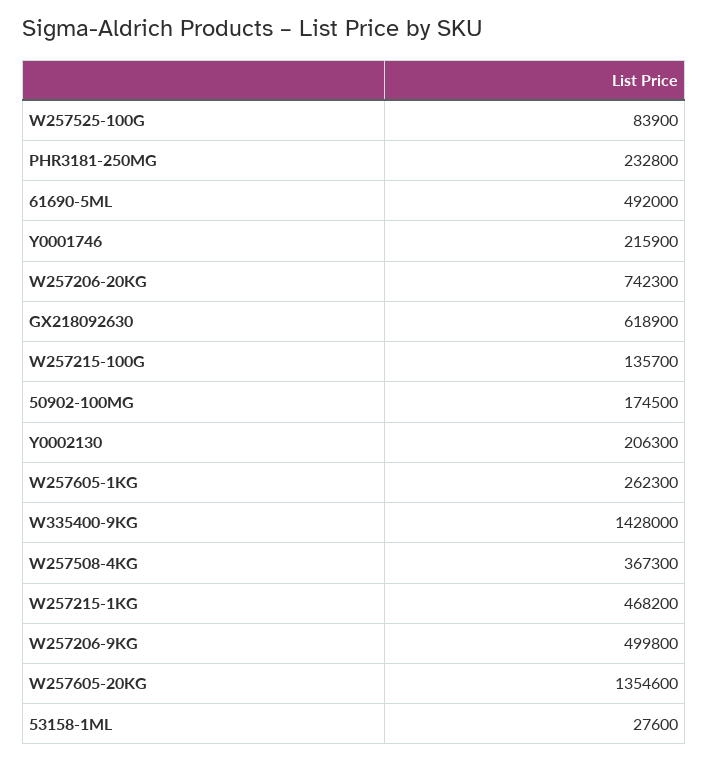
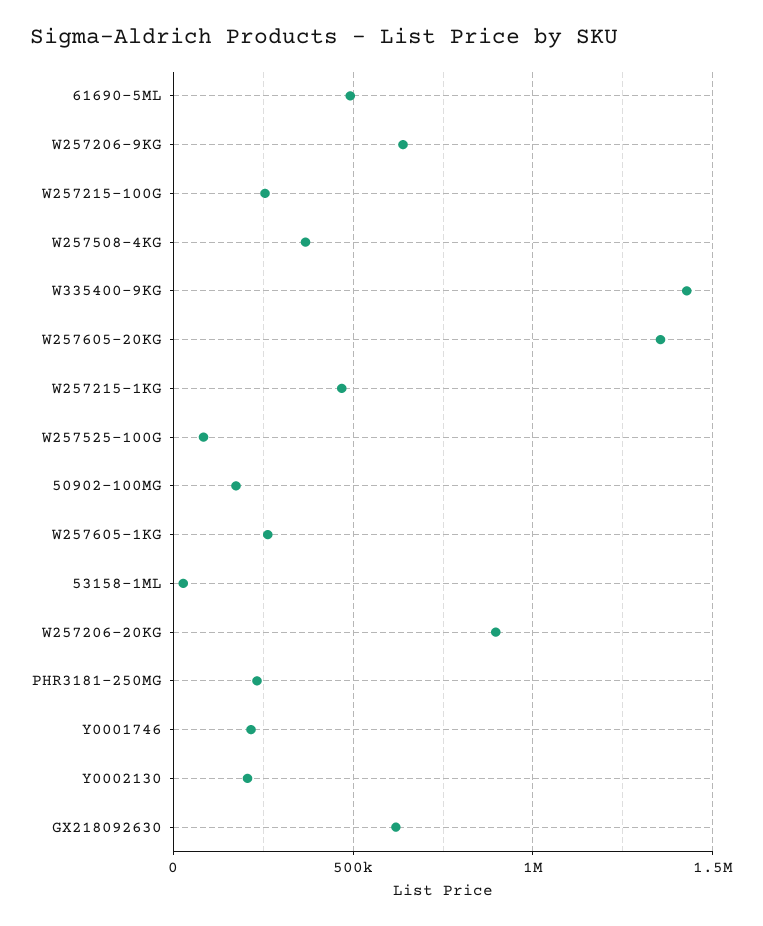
  {
    "W257525-100G": 83900,
    "PHR3181-250MG": 232800,
    "61690-5ML": 492000,
    "Y0001746": 215900,
-   "W257206-20KG": 742300,
+   "W257206-20KG": 900000,
    "GX218092630": 618900,
-   "W257215-100G": 135700,
+   "W257215-100G": 250000,
    "50902-100MG": 174500,
    "Y0002130": 206300,
    "W257605-1KG": 262300,
    "W335400-9KG": 1428000,
    "W257508-4KG": 367300,
    "W257215-1KG": 468200,
-   "W257206-9KG": 499800,
+   "W257206-9KG": 650000,
    "W257605-20KG": 1354600,
    "53158-1ML": 27600
  }

